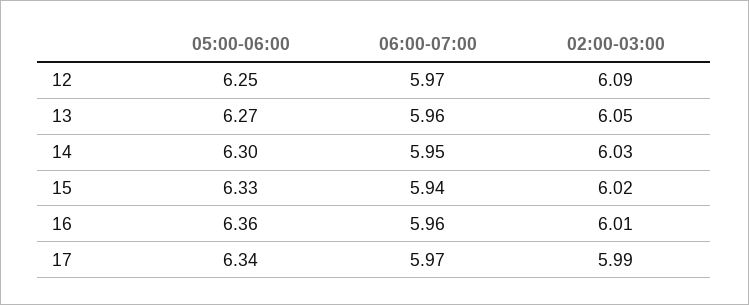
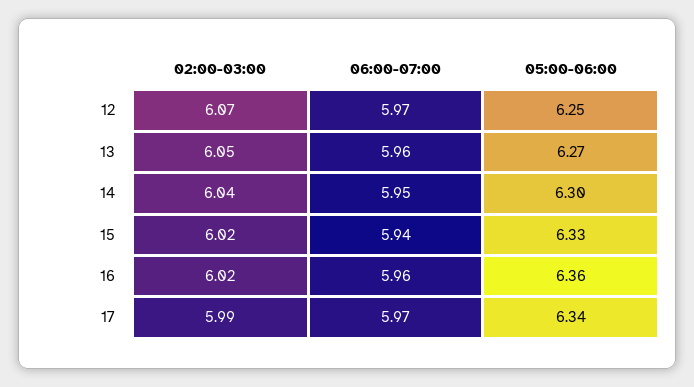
  {
    "05:00-06:00": {
      "12": 6.25,
      "13": 6.27,
      "14": 6.3,
      "15": 6.33,
      "16": 6.36,
      "17": 6.34
    },
    "06:00-07:00": {
      "12": 5.97,
      "13": 5.96,
      "14": 5.95,
      "15": 5.94,
      "16": 5.96,
      "17": 5.97
    },
    "02:00-03:00": {
-     "12": 6.09,
+     "12": 6.07,
      "13": 6.05,
-     "14": 6.03,
+     "14": 6.04,
      "15": 6.02,
-     "16": 6.01,
+     "16": 6.02,
      "17": 5.99
    }
  }

